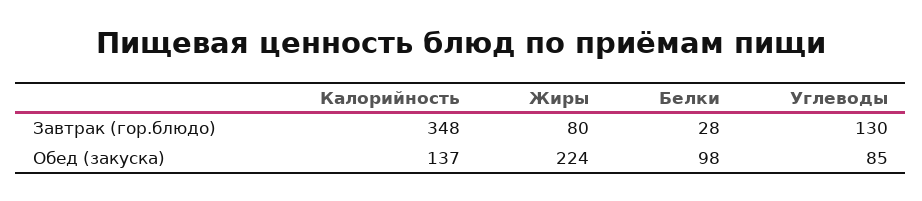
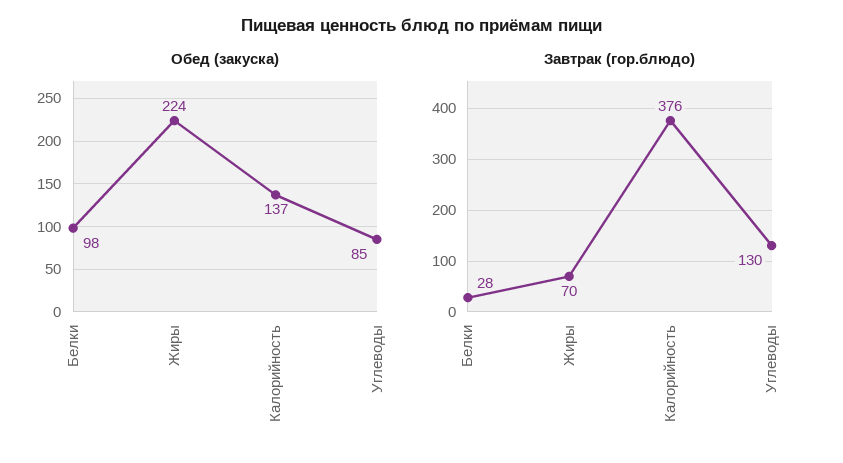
  {
    "Завтрак (гор.блюдо)": {
-     "Калорийность": 348,
+     "Калорийность": 376,
-     "Жиры": 80,
+     "Жиры": 70,
      "Белки": 28,
      "Углеводы": 130
    },
    "Обед (закуска)": {
      "Калорийность": 137,
      "Жиры": 224,
      "Белки": 98,
      "Углеводы": 85
    }
  }

